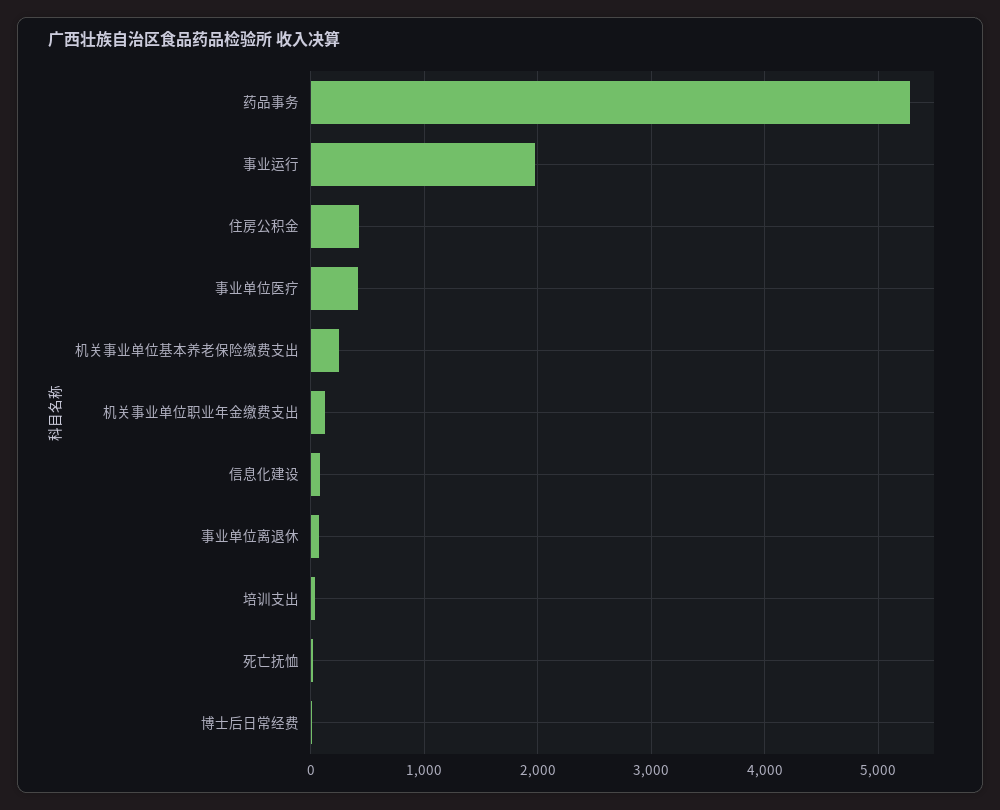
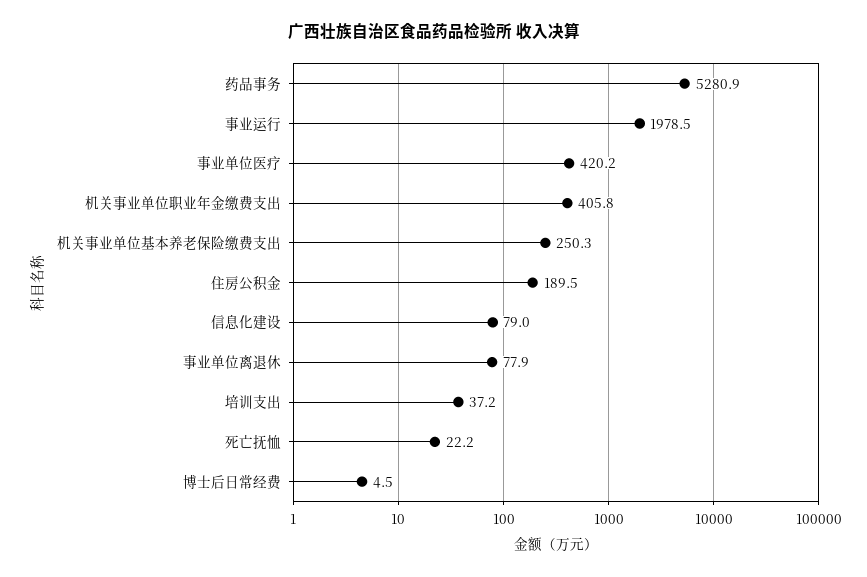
  {
    "药品事务": 5280.9,
    "事业运行": 1978.5,
-   "住房公积金": 400,
+   "住房公积金": 189.5,
    "事业单位医疗": 420.2,
    "机关事业单位基本养老保险缴费支出": 250.3,
-   "机关事业单位职业年金缴费支出": 100,
+   "机关事业单位职业年金缴费支出": 405.8,
    "信息化建设": 79,
    "事业单位离退休": 77.9,
    "培训支出": 37.2,
    "死亡抚恤": 22.2,
    "博士后日常经费": 4.5
  }

